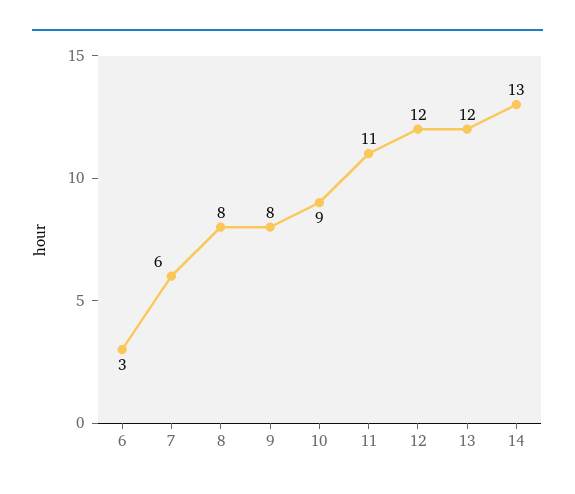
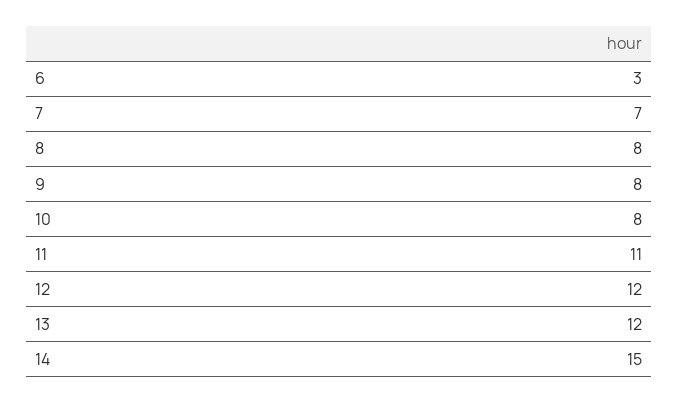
  {
    "6": 3,
-   "7": 6,
+   "7": 7,
    "8": 8,
    "9": 8,
-   "10": 9,
+   "10": 8,
    "11": 11,
    "12": 12,
    "13": 12,
-   "14": 13
+   "14": 15
  }

